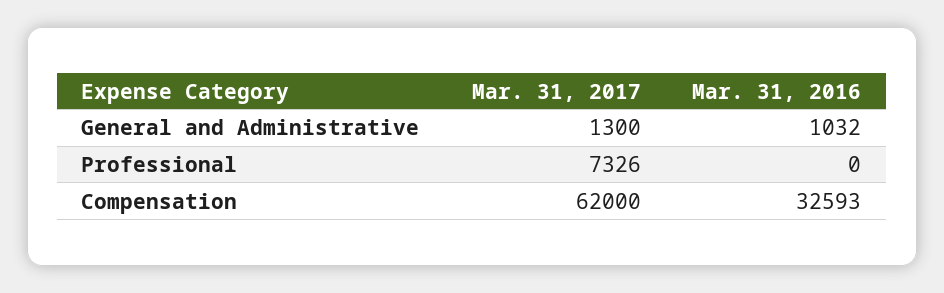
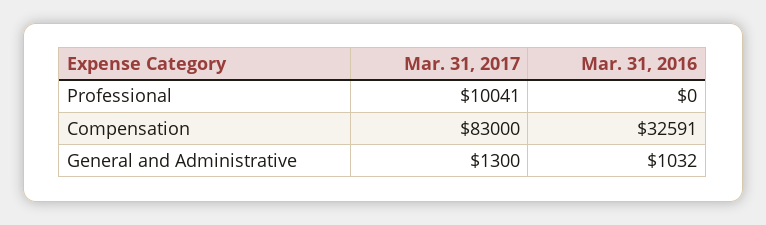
  {
    "Mar. 31, 2017": {
      "General and Administrative": 1300,
-     "Professional": 7326,
+     "Professional": 10041,
-     "Compensation": 62000
+     "Compensation": 83000
    },
    "Mar. 31, 2016": {
      "General and Administrative": 1032,
      "Professional": 0,
-     "Compensation": 32593
+     "Compensation": 32591
    }
  }

